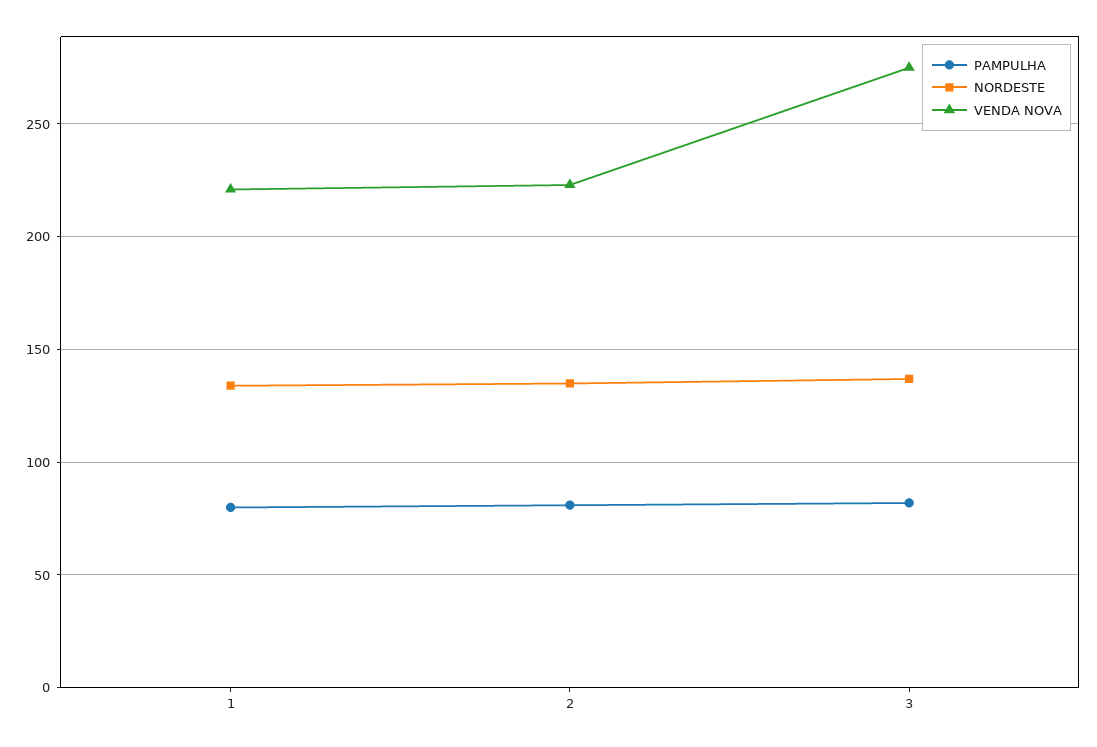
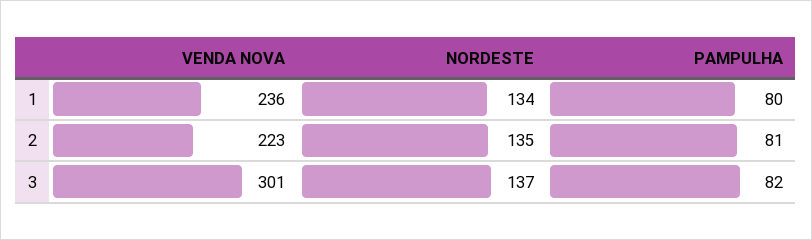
  {
    "PAMPULHA": {
      "1": 80,
      "2": 81,
      "3": 82
    },
    "NORDESTE": {
      "1": 134,
      "2": 135,
      "3": 137
    },
    "VENDA NOVA": {
-     "1": 220,
+     "1": 236,
      "2": 223,
-     "3": 275
+     "3": 301
    }
  }

